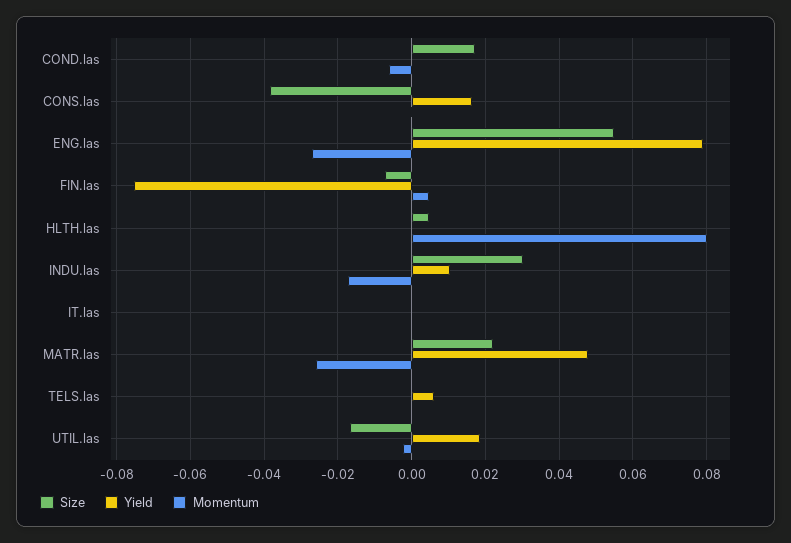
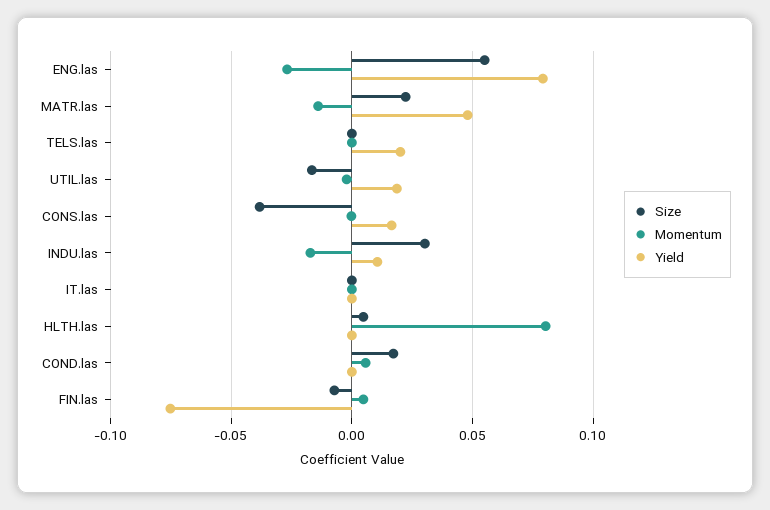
  {
    "Size": {
      "COND.las": 0.018,
      "CONS.las": -0.038,
      "ENG.las": 0.056,
      "FIN.las": -0.008,
      "HLTH.las": 0.004,
      "INDU.las": 0.03,
      "IT.las": 0,
      "MATR.las": 0.022,
      "TELS.las": 0,
      "UTIL.las": -0.016
    },
    "Yield": {
      "COND.las": 0,
      "CONS.las": 0.016,
      "ENG.las": 0.08,
      "FIN.las": -0.076,
      "HLTH.las": 0,
      "INDU.las": 0.01,
      "IT.las": 0,
      "MATR.las": 0.048,
-     "TELS.las": 0.006,
+     "TELS.las": 0.02,
      "UTIL.las": 0.018
    },
    "Momentum": {
-     "COND.las": -0.006,
+     "COND.las": 0.005,
      "CONS.las": 0,
      "ENG.las": -0.026,
      "FIN.las": 0.004,
      "HLTH.las": 0.08,
      "INDU.las": -0.018,
      "IT.las": 0,
-     "MATR.las": -0.026,
+     "MATR.las": -0.015,
      "TELS.las": 0,
      "UTIL.las": -0.002
    }
  }

